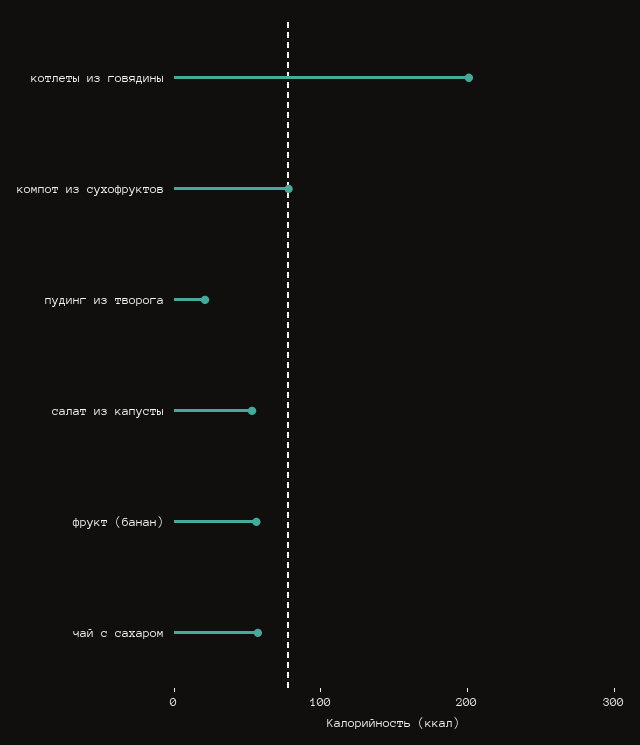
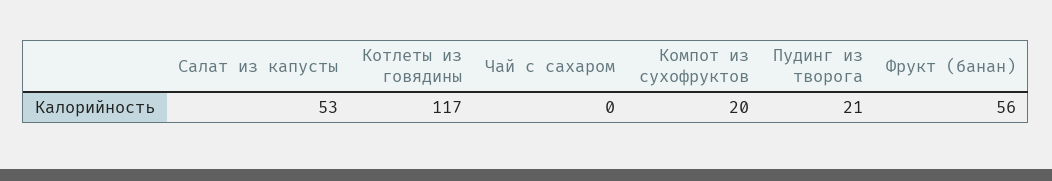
  {
-   "котлеты из говядины": 200,
+   "котлеты из говядины": 117,
-   "компот из сухофруктов": 80,
+   "компот из сухофруктов": 20,
    "пудинг из творога": 21,
    "салат из капусты": 53,
    "фрукт (банан)": 56,
-   "чай с сахаром": 60
+   "чай с сахаром": 0
  }

